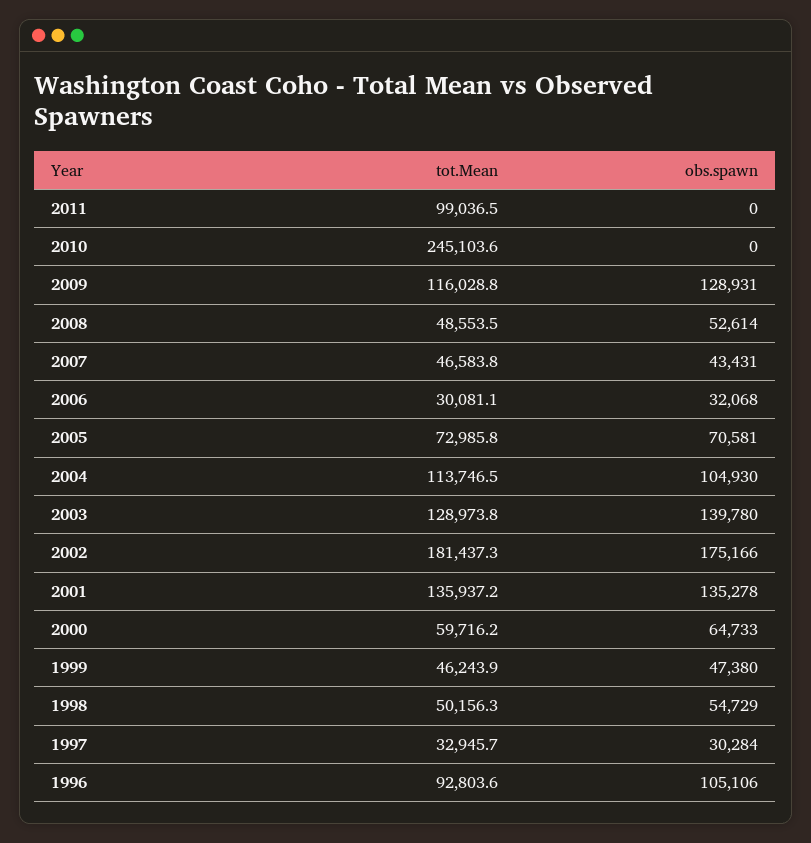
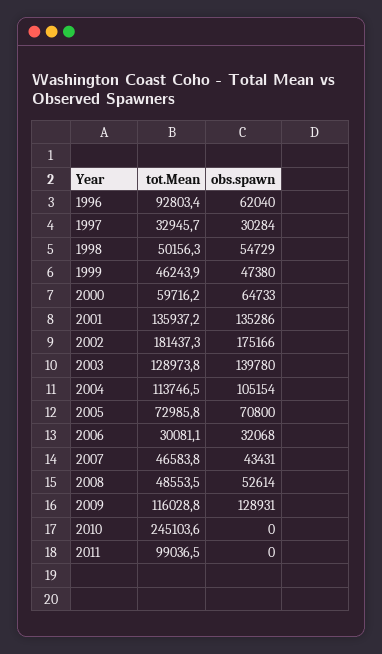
  {
    "tot.Mean": {
      "2011": 99036.5,
      "2010": 245103.6,
      "2009": 116028.8,
      "2008": 48553.5,
      "2007": 46583.8,
      "2006": 30081.1,
      "2005": 72985.8,
      "2004": 113746.5,
      "2003": 128973.8,
      "2002": 181437.3,
      "2001": 135937.2,
      "2000": 59716.2,
      "1999": 46243.9,
      "1998": 50156.3,
      "1997": 32945.7,
-     "1996": 92803.6
+     "1996": 92803.4
    },
    "obs.spawn": {
      "2011": 0,
      "2010": 0,
      "2009": 128931,
      "2008": 52614,
      "2007": 43431,
      "2006": 32068,
-     "2005": 70581,
+     "2005": 70800,
-     "2004": 104930,
+     "2004": 105154,
      "2003": 139780,
      "2002": 175166,
-     "2001": 135278,
+     "2001": 135286,
      "2000": 64733,
      "1999": 47380,
      "1998": 54729,
      "1997": 30284,
-     "1996": 105106
+     "1996": 62040
    }
  }

